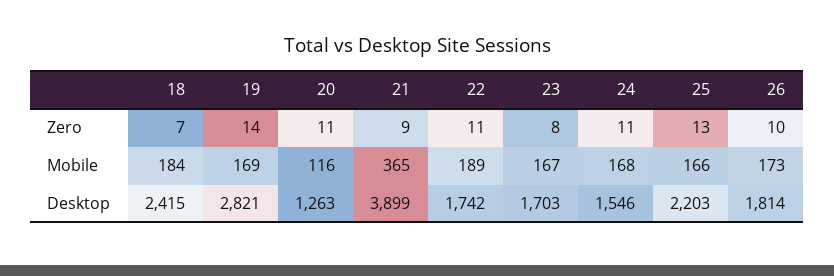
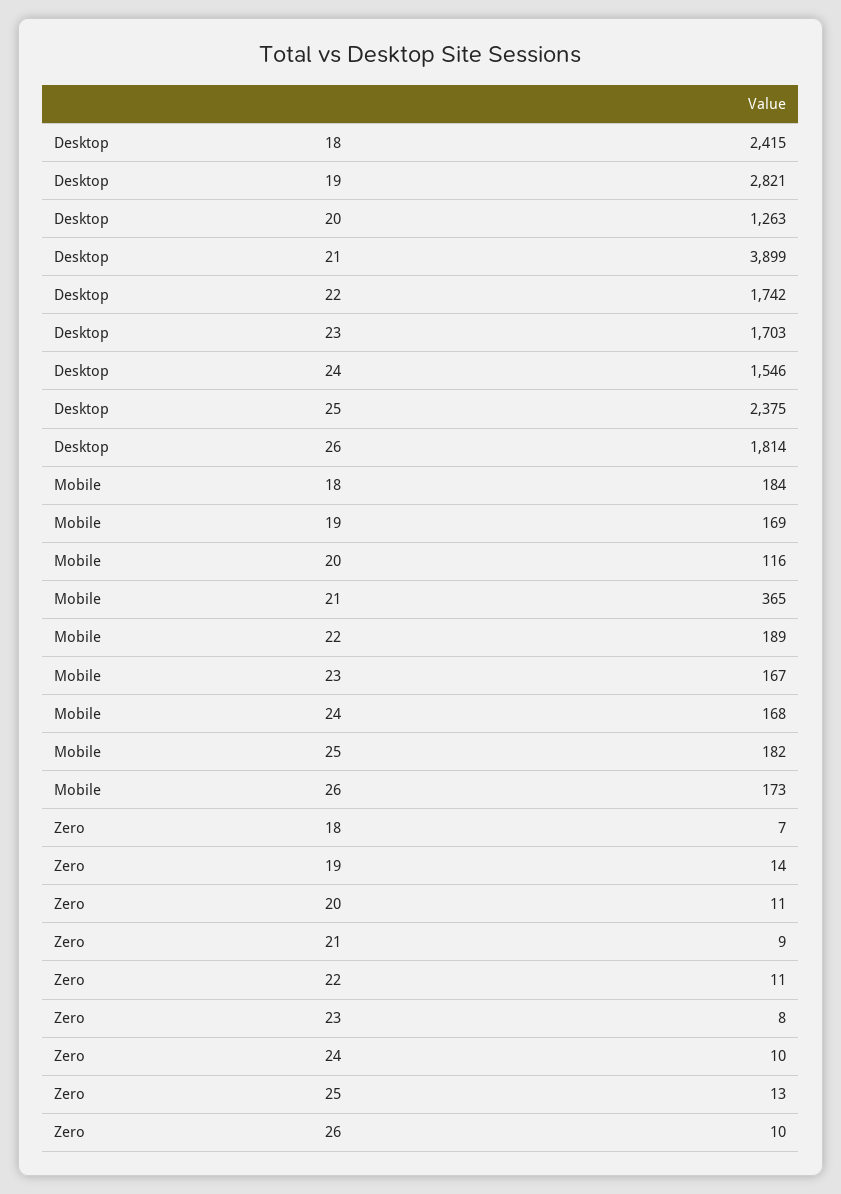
  {
    "18": {
      "Zero": 7,
      "Mobile": 184,
      "Desktop": 2415
    },
    "19": {
      "Zero": 14,
      "Mobile": 169,
      "Desktop": 2821
    },
    "20": {
      "Zero": 11,
      "Mobile": 116,
      "Desktop": 1263
    },
    "21": {
      "Zero": 9,
      "Mobile": 365,
      "Desktop": 3899
    },
    "22": {
      "Zero": 11,
      "Mobile": 189,
      "Desktop": 1742
    },
    "23": {
      "Zero": 8,
      "Mobile": 167,
      "Desktop": 1703
    },
    "24": {
-     "Zero": 11,
+     "Zero": 10,
      "Mobile": 168,
      "Desktop": 1546
    },
    "25": {
      "Zero": 13,
-     "Mobile": 166,
+     "Mobile": 182,
-     "Desktop": 2203
+     "Desktop": 2375
    },
    "26": {
      "Zero": 10,
      "Mobile": 173,
      "Desktop": 1814
    }
  }

